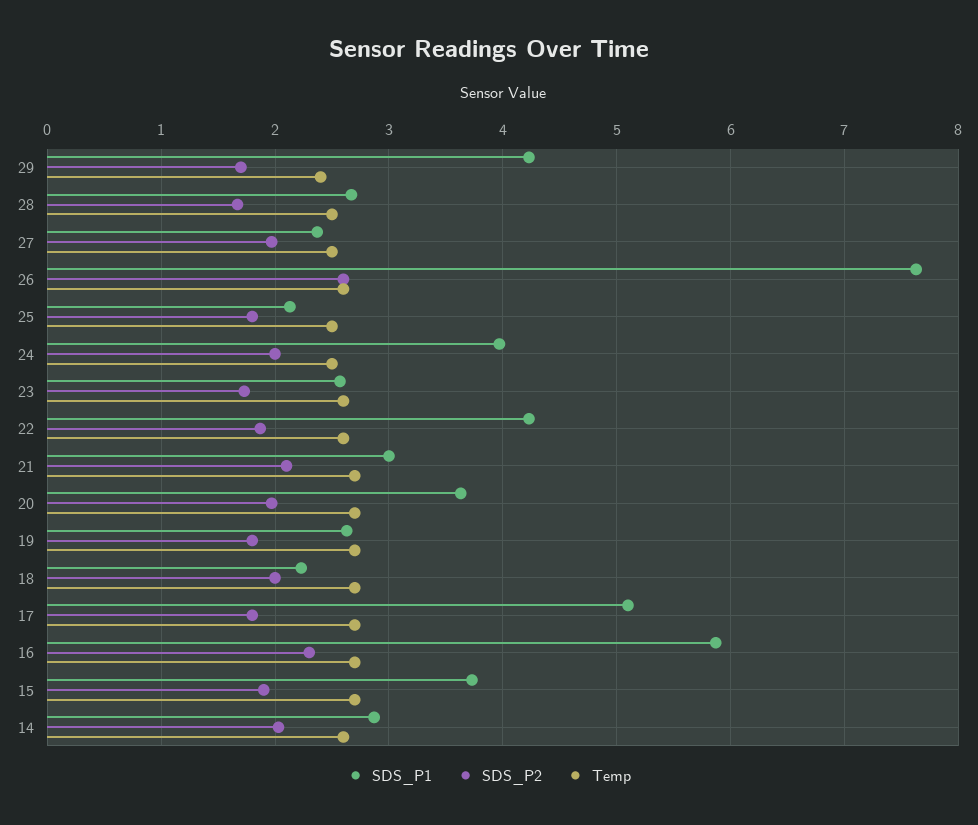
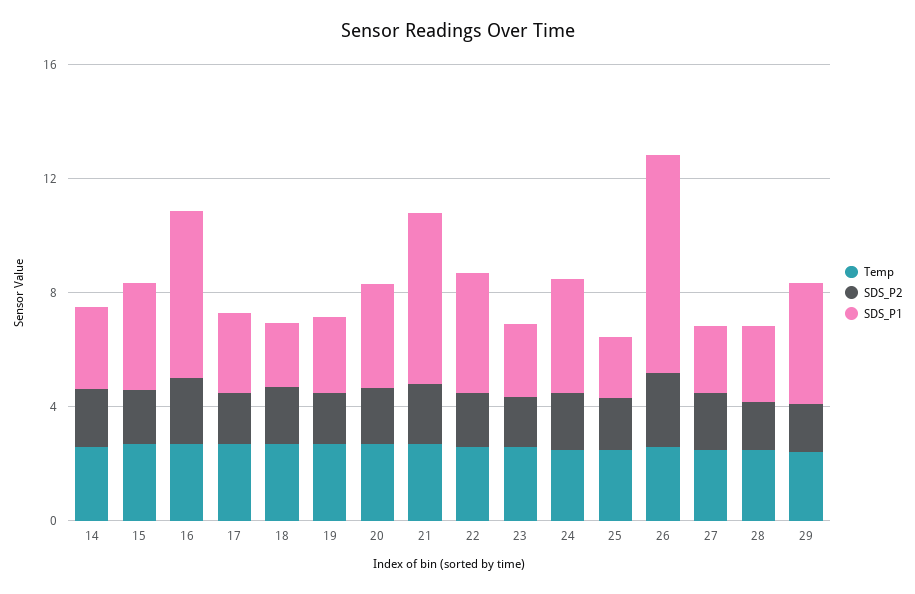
  {
    "SDS_P1": {
      "29": 4.2,
      "28": 2.7,
      "27": 2.4,
      "26": 7.6,
      "25": 2.1,
      "24": 4,
      "23": 2.6,
      "22": 4.2,
-     "21": 3,
+     "21": 6,
      "20": 3.6,
      "19": 2.6,
      "18": 2.2,
-     "17": 5.1,
+     "17": 3,
      "16": 5.9,
      "15": 3.7,
      "14": 2.9
    },
    "SDS_P2": {
      "29": 1.7,
      "28": 1.7,
      "27": 2,
      "26": 2.6,
      "25": 1.8,
      "24": 2,
      "23": 1.7,
      "22": 1.9,
      "21": 2.1,
      "20": 2,
      "19": 1.8,
      "18": 2,
      "17": 1.8,
      "16": 2.3,
      "15": 1.9,
      "14": 2
    },
    "Temp": {
      "29": 2.4,
      "28": 2.5,
      "27": 2.5,
      "26": 2.6,
      "25": 2.5,
      "24": 2.5,
      "23": 2.6,
      "22": 2.6,
      "21": 2.7,
      "20": 2.7,
      "19": 2.7,
      "18": 2.7,
      "17": 2.7,
      "16": 2.7,
      "15": 2.7,
      "14": 2.6
    }
  }

